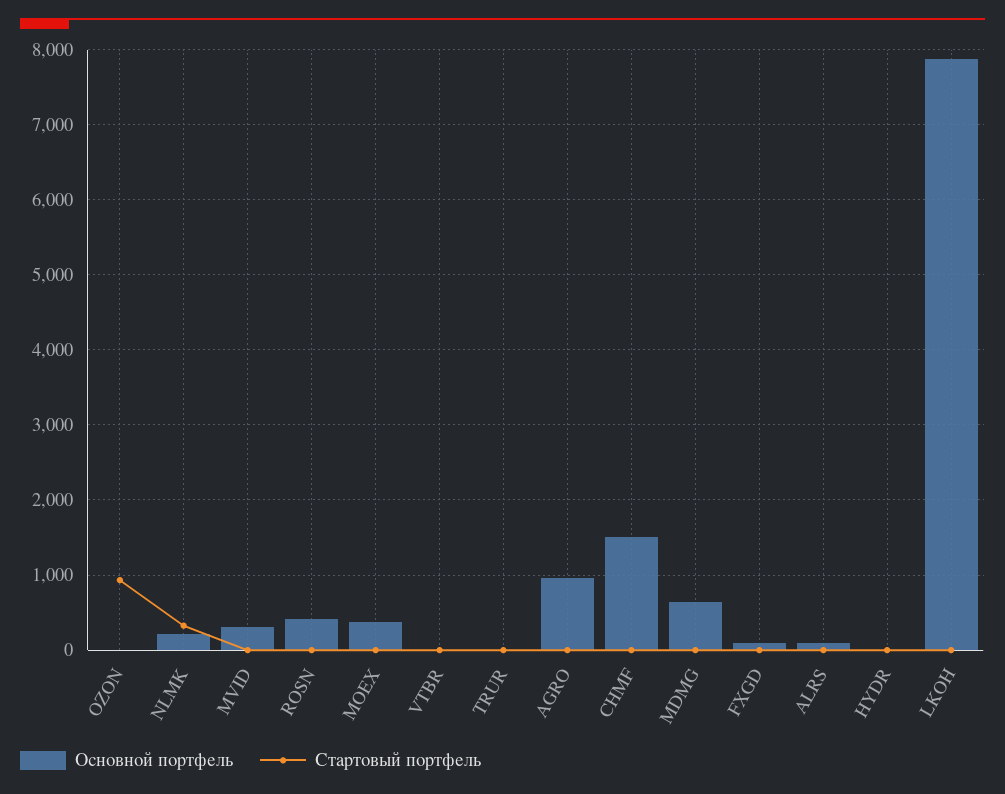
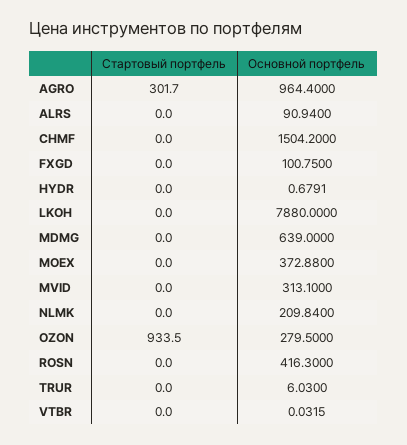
  {
    "Основной портфель": {
-     "OZON": 0,
+     "OZON": 279.5,
      "NLMK": 209.84,
      "MVID": 313.1,
      "ROSN": 416.3,
      "MOEX": 372.88,
      "VTBR": 0.0315,
      "TRUR": 6.03,
      "AGRO": 964.4,
      "CHMF": 1504.2,
      "MDMG": 639,
      "FXGD": 100.75,
      "ALRS": 90.94,
      "HYDR": 0.6791,
      "LKOH": 7880
    },
    "Стартовый портфель": {
      "OZON": 933.5,
-     "NLMK": 300,
+     "NLMK": 0,
      "MVID": 0,
      "ROSN": 0,
      "MOEX": 0,
      "VTBR": 0,
      "TRUR": 0,
-     "AGRO": 0,
+     "AGRO": 301.7,
      "CHMF": 0,
      "MDMG": 0,
      "FXGD": 0,
      "ALRS": 0,
      "HYDR": 0,
      "LKOH": 0
    }
  }

